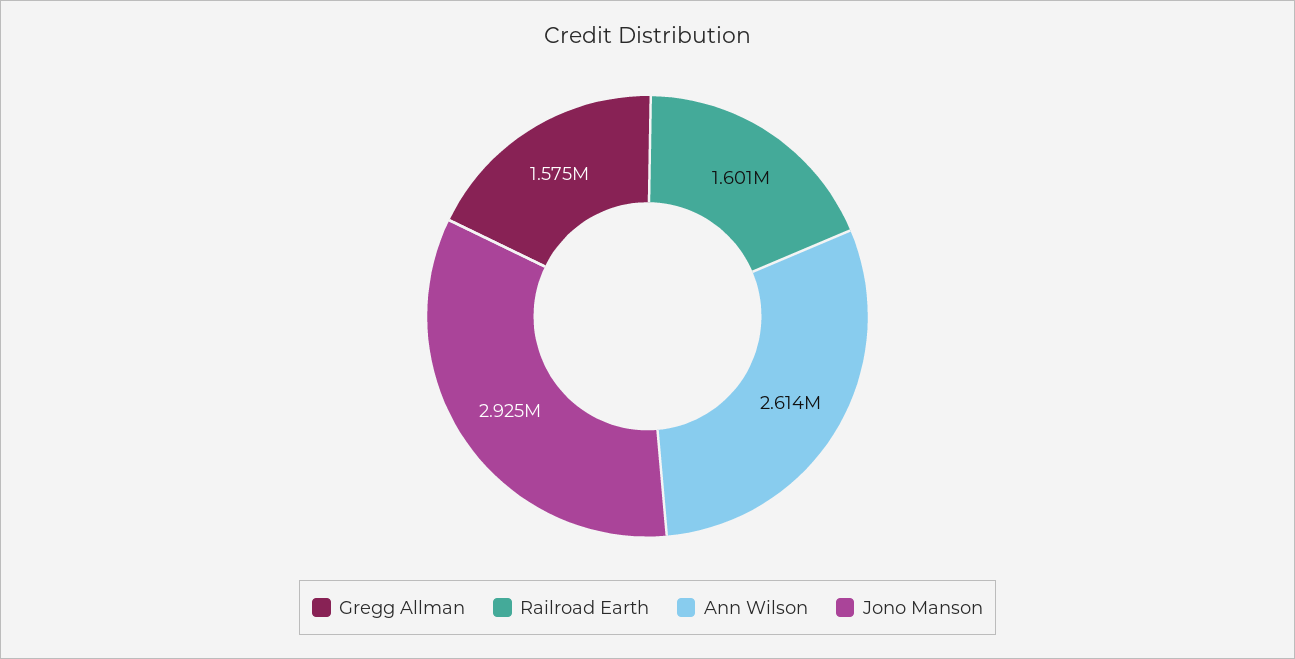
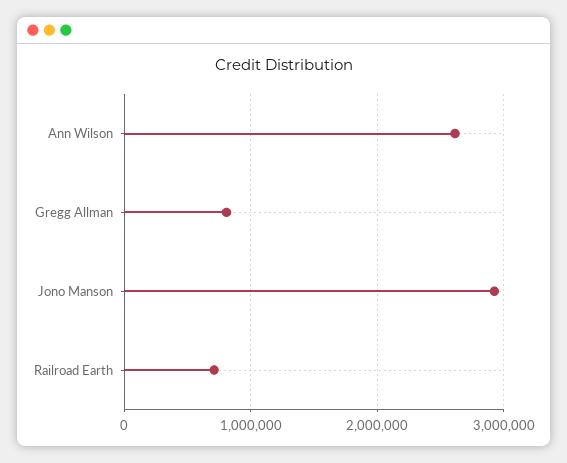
  {
-   "Gregg Allman": 1575000,
+   "Gregg Allman": 800000,
-   "Railroad Earth": 1601000,
+   "Railroad Earth": 700000,
    "Ann Wilson": 2614000,
    "Jono Manson": 2925000
  }

